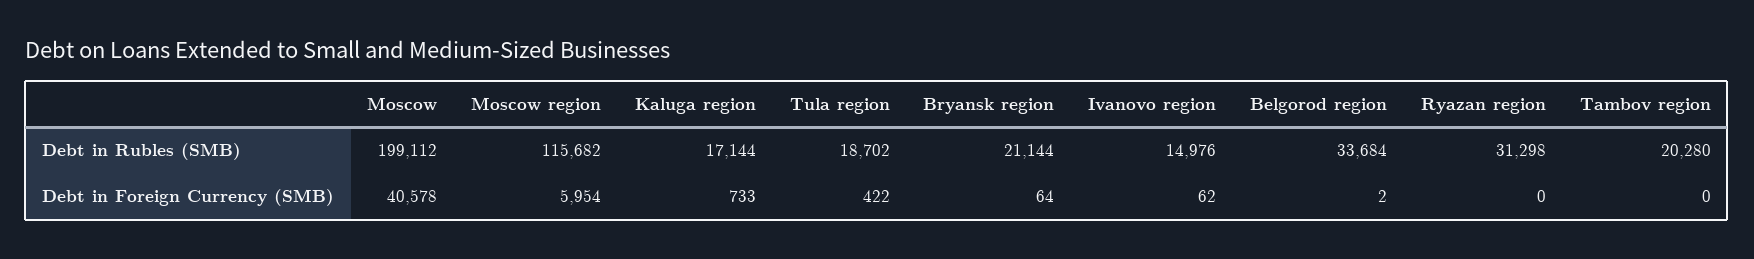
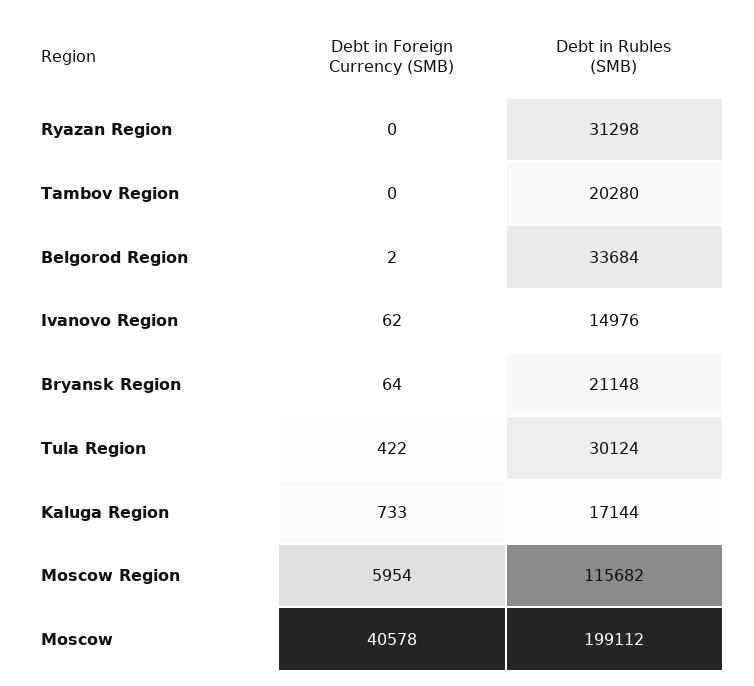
  {
    "Moscow": {
      "Debt in Rubles (SMB)": 199112,
      "Debt in Foreign Currency (SMB)": 40578
    },
    "Moscow region": {
      "Debt in Rubles (SMB)": 115682,
      "Debt in Foreign Currency (SMB)": 5954
    },
    "Kaluga region": {
      "Debt in Rubles (SMB)": 17144,
      "Debt in Foreign Currency (SMB)": 733
    },
    "Tula region": {
-     "Debt in Rubles (SMB)": 18702,
+     "Debt in Rubles (SMB)": 30124,
      "Debt in Foreign Currency (SMB)": 422
    },
    "Bryansk region": {
-     "Debt in Rubles (SMB)": 21144,
+     "Debt in Rubles (SMB)": 21148,
      "Debt in Foreign Currency (SMB)": 64
    },
    "Ivanovo region": {
      "Debt in Rubles (SMB)": 14976,
      "Debt in Foreign Currency (SMB)": 62
    },
    "Belgorod region": {
      "Debt in Rubles (SMB)": 33684,
      "Debt in Foreign Currency (SMB)": 2
    },
    "Ryazan region": {
      "Debt in Rubles (SMB)": 31298,
      "Debt in Foreign Currency (SMB)": 0
    },
    "Tambov region": {
      "Debt in Rubles (SMB)": 20280,
      "Debt in Foreign Currency (SMB)": 0
    }
  }

